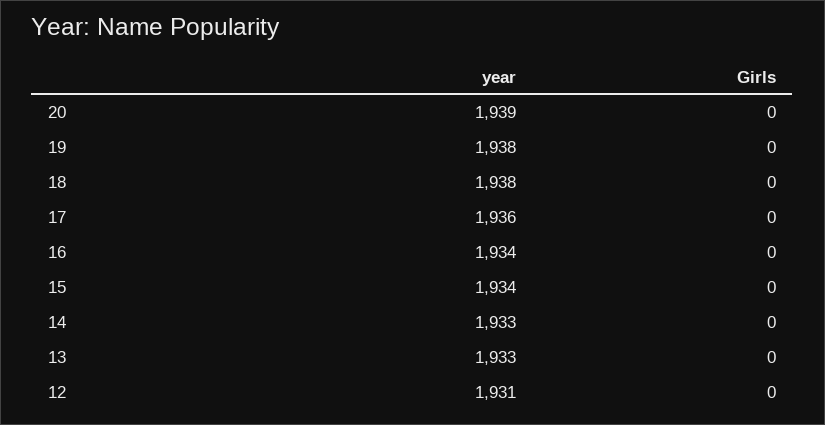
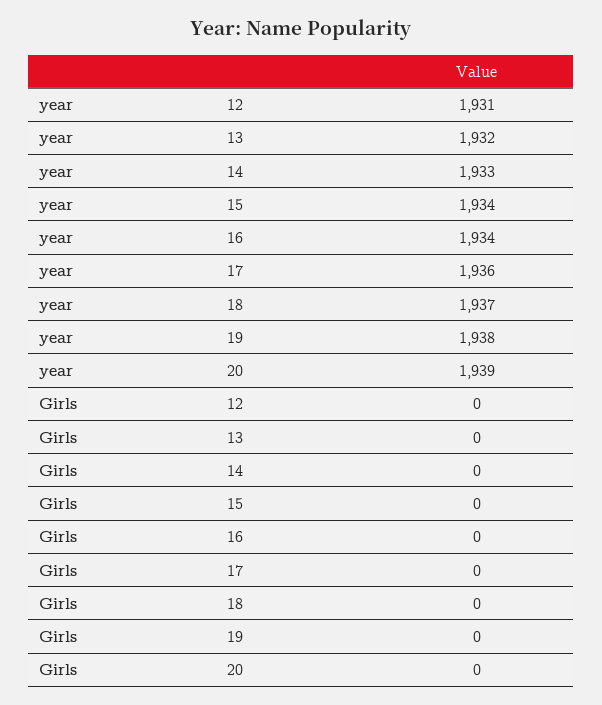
  {
    "year": {
      "20": 1939,
      "19": 1938,
-     "18": 1938,
+     "18": 1937,
      "17": 1936,
      "16": 1934,
      "15": 1934,
      "14": 1933,
-     "13": 1933,
+     "13": 1932,
      "12": 1931
    },
    "Girls": {
      "20": 0,
      "19": 0,
      "18": 0,
      "17": 0,
      "16": 0,
      "15": 0,
      "14": 0,
      "13": 0,
      "12": 0
    }
  }

